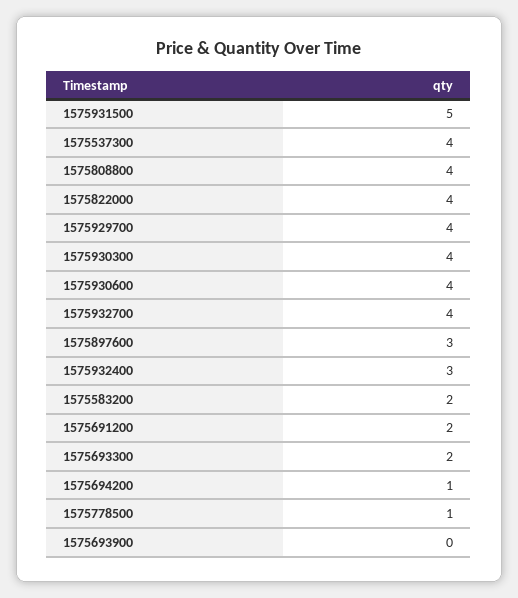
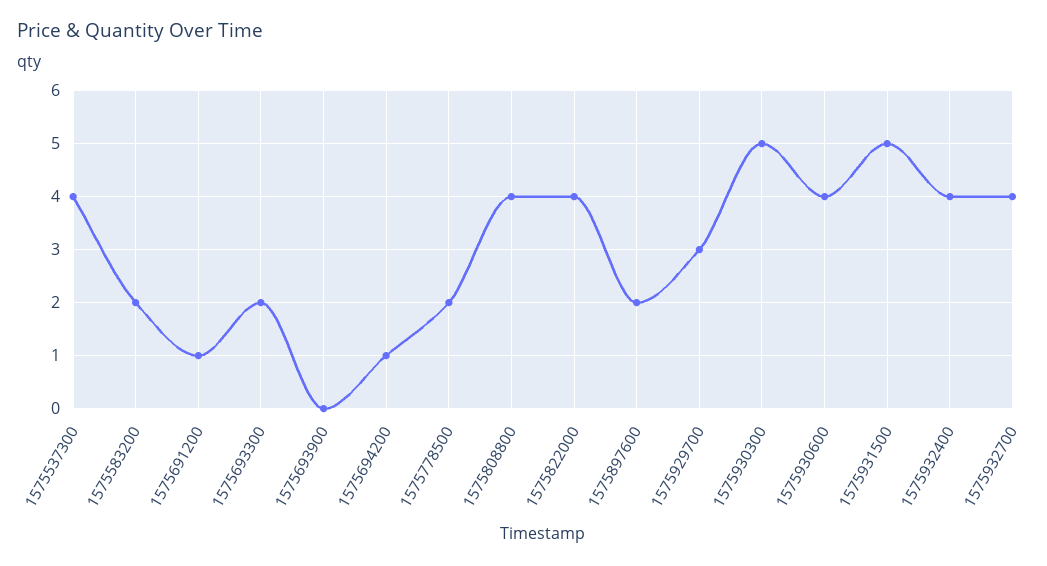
  {
    "1575931500": 5,
    "1575537300": 4,
    "1575808800": 4,
    "1575822000": 4,
-   "1575929700": 4,
+   "1575929700": 3,
-   "1575930300": 4,
+   "1575930300": 5,
    "1575930600": 4,
    "1575932700": 4,
-   "1575897600": 3,
+   "1575897600": 2,
-   "1575932400": 3,
+   "1575932400": 4,
    "1575583200": 2,
-   "1575691200": 2,
+   "1575691200": 1,
    "1575693300": 2,
    "1575694200": 1,
-   "1575778500": 1,
+   "1575778500": 2,
    "1575693900": 0
  }

